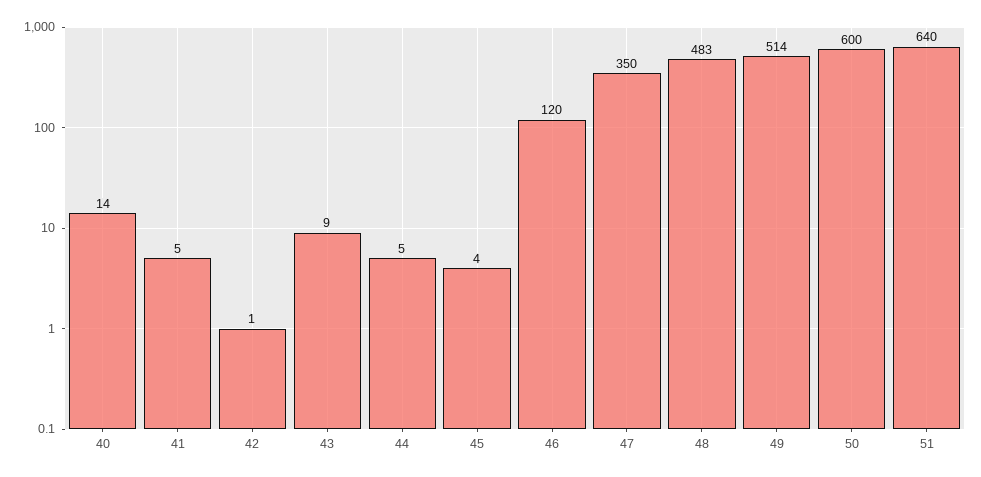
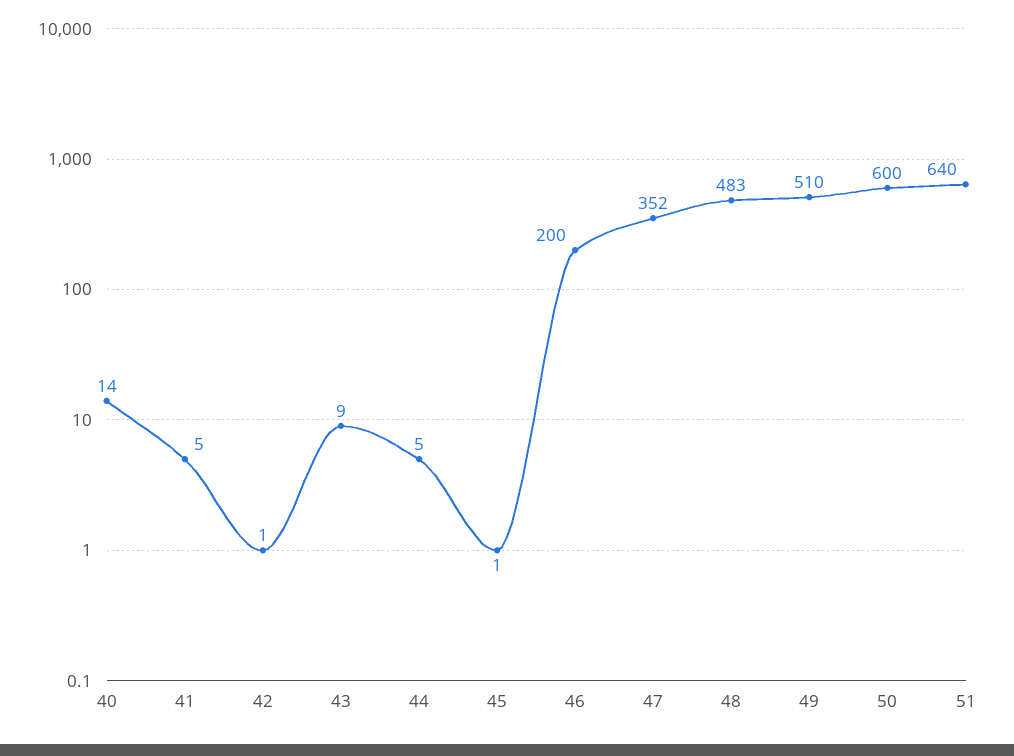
  {
    "40": 14,
    "41": 5,
    "42": 1,
    "43": 9,
    "44": 5,
-   "45": 4,
+   "45": 1,
-   "46": 120,
+   "46": 200,
-   "47": 350,
+   "47": 352,
    "48": 483,
-   "49": 514,
+   "49": 510,
    "50": 600,
    "51": 640
  }

